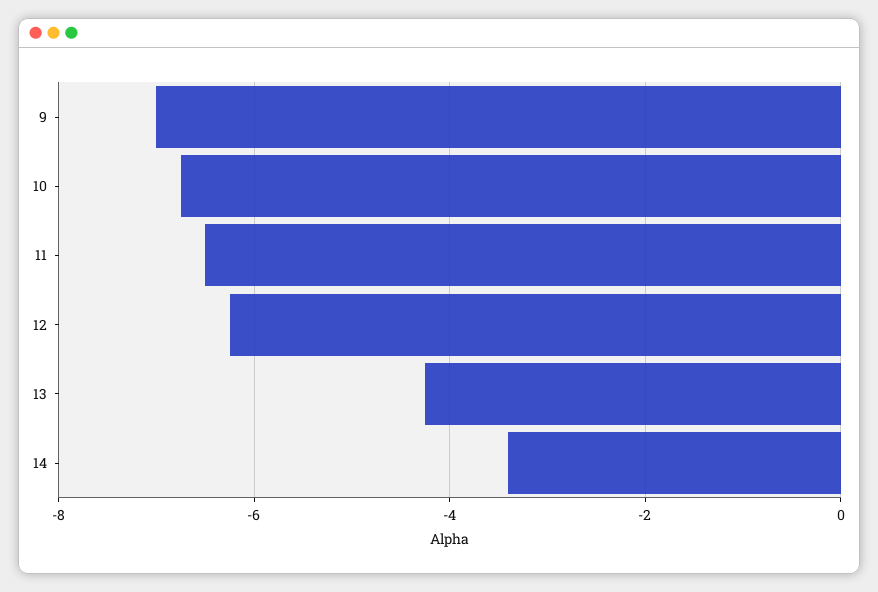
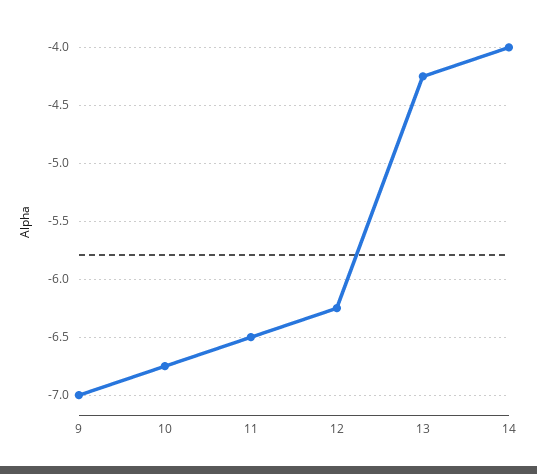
  {
    "9": -7,
    "10": -6.8,
    "11": -6.5,
    "12": -6.3,
    "13": -4.3,
-   "14": -3.4
+   "14": -4
  }

